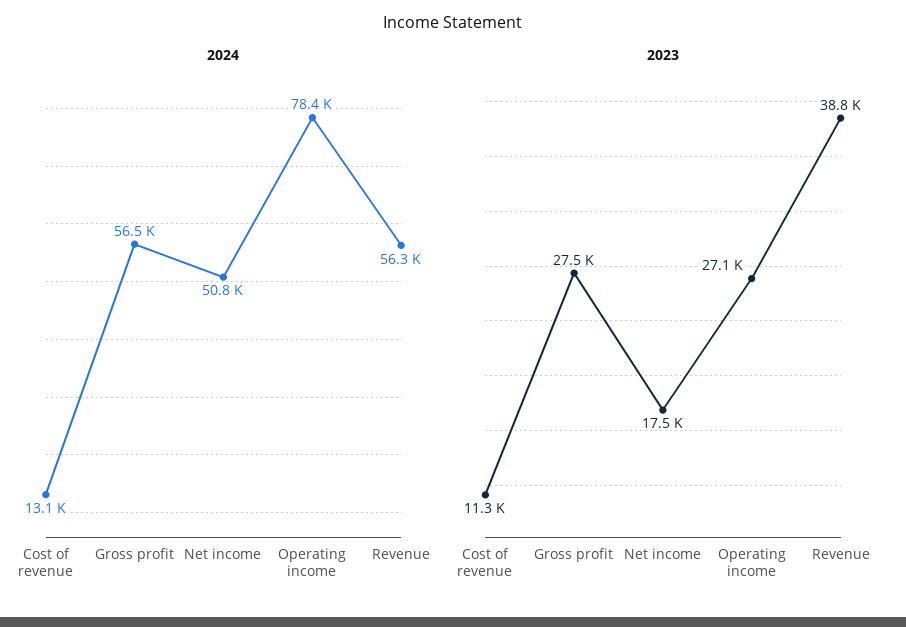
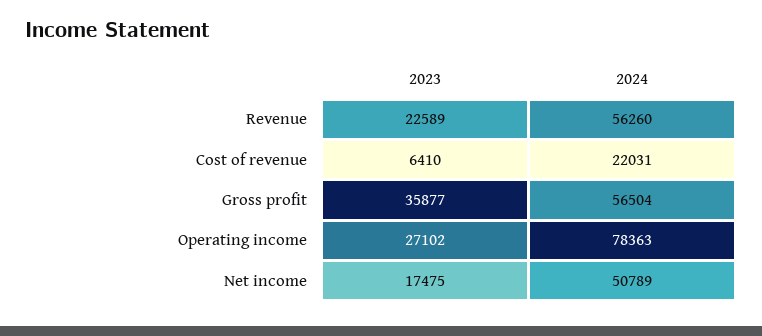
  {
    "2024": {
-     "Cost of revenue": 13100,
+     "Cost of revenue": 22031,
      "Gross profit": 56504,
      "Net income": 50789,
      "Operating income": 78363,
      "Revenue": 56260
    },
    "2023": {
-     "Cost of revenue": 11300,
+     "Cost of revenue": 6410,
-     "Gross profit": 27500,
+     "Gross profit": 35877,
      "Net income": 17475,
      "Operating income": 27102,
-     "Revenue": 38800
+     "Revenue": 22589
    }
  }

